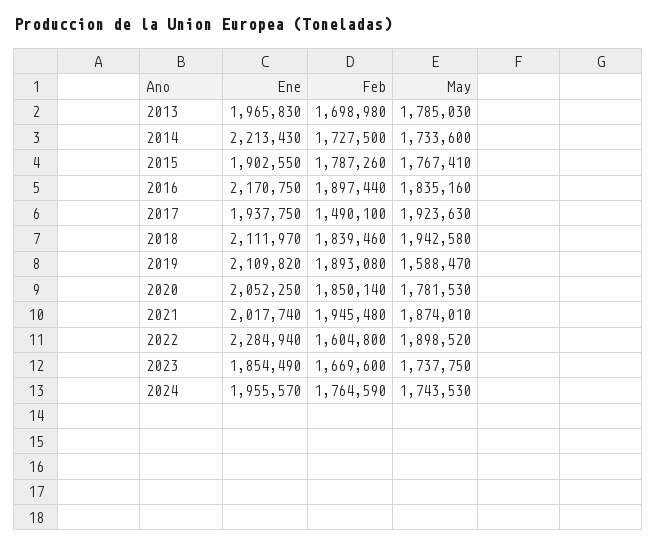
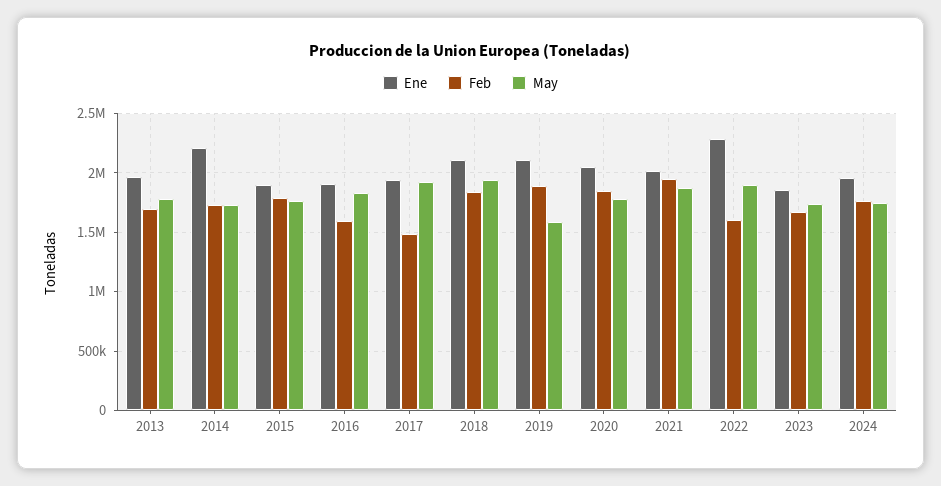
  {
    "Ene": {
      "2013": 1965830,
      "2014": 2213430,
      "2015": 1902550,
-     "2016": 2170750,
+     "2016": 1900000,
      "2017": 1937750,
      "2018": 2111970,
      "2019": 2109820,
      "2020": 2052250,
      "2021": 2017740,
      "2022": 2284940,
      "2023": 1854490,
      "2024": 1955570
    },
    "Feb": {
      "2013": 1698980,
      "2014": 1727500,
      "2015": 1787260,
-     "2016": 1897440,
+     "2016": 1600000,
      "2017": 1490100,
      "2018": 1839460,
      "2019": 1893080,
      "2020": 1850140,
      "2021": 1945480,
      "2022": 1604800,
      "2023": 1669600,
      "2024": 1764590
    },
    "May": {
      "2013": 1785030,
      "2014": 1733600,
      "2015": 1767410,
      "2016": 1835160,
      "2017": 1923630,
      "2018": 1942580,
      "2019": 1588470,
      "2020": 1781530,
      "2021": 1874010,
      "2022": 1898520,
      "2023": 1737750,
      "2024": 1743530
    }
  }

